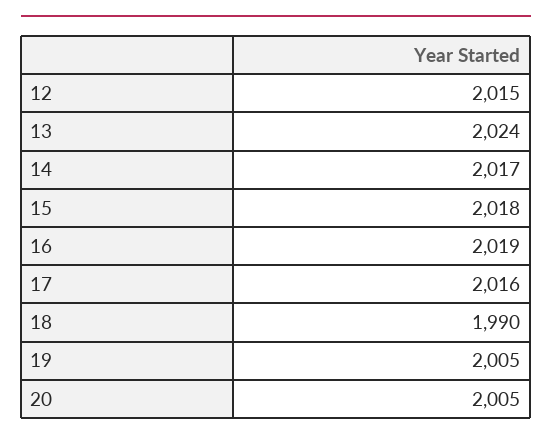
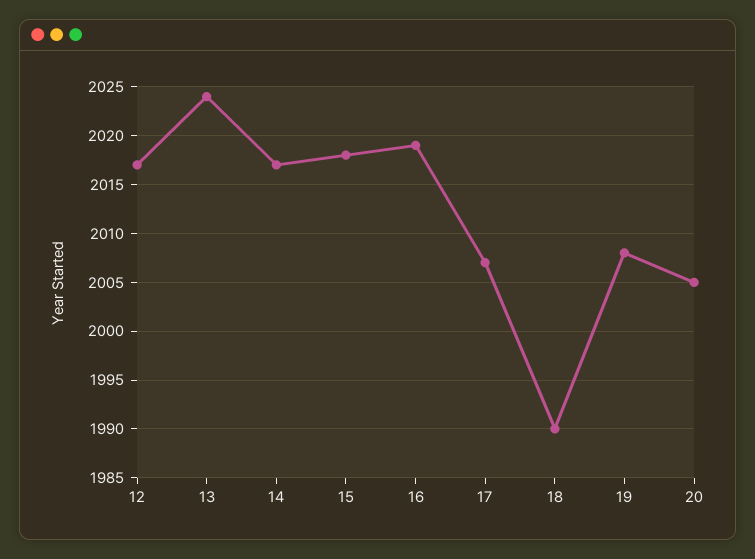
  {
-   "12": 2015,
+   "12": 2017,
    "13": 2024,
    "14": 2017,
    "15": 2018,
    "16": 2019,
-   "17": 2016,
+   "17": 2007,
    "18": 1990,
-   "19": 2005,
+   "19": 2008,
    "20": 2005
  }

